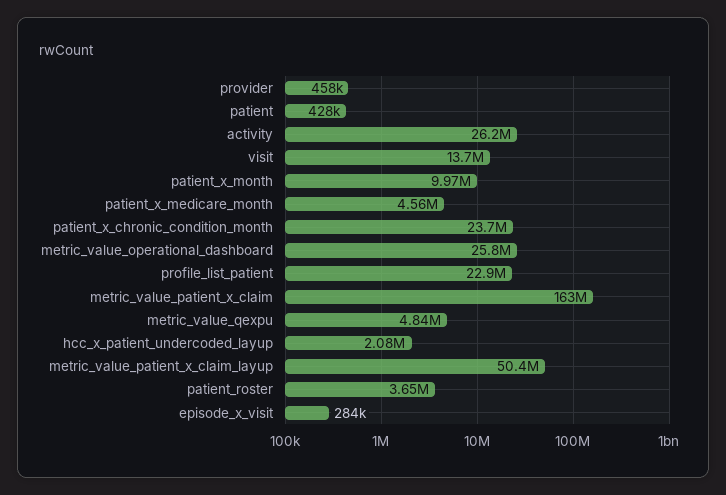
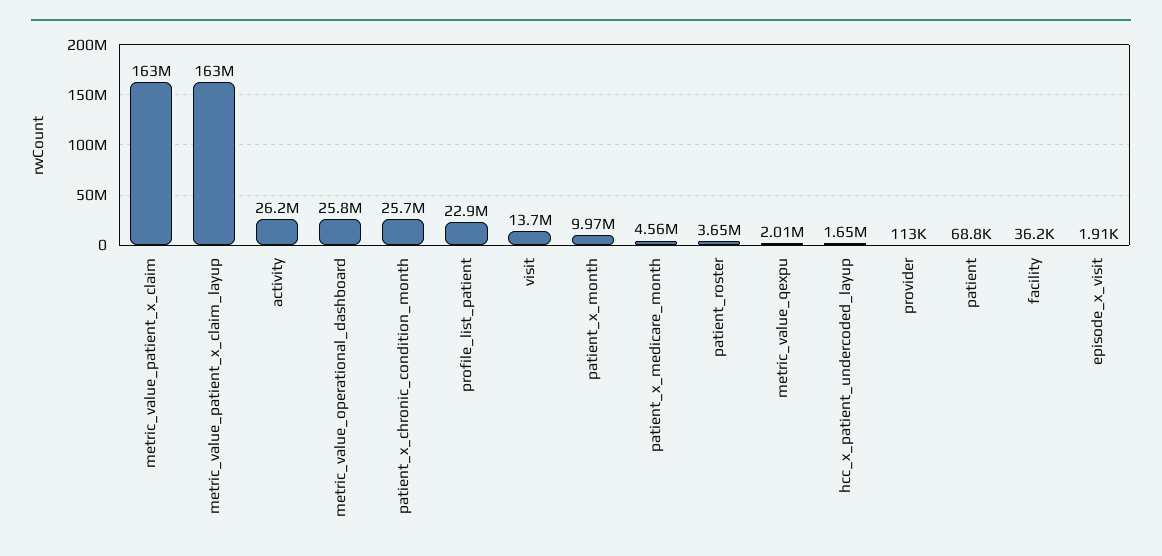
  {
-   "provider": 458000,
+   "provider": 113000,
-   "patient": 428000,
+   "patient": 68800,
    "activity": 26200000,
    "visit": 13700000,
    "patient_x_month": 9970000,
    "patient_x_medicare_month": 4560000,
-   "patient_x_chronic_condition_month": 23700000,
+   "patient_x_chronic_condition_month": 25700000,
    "metric_value_operational_dashboard": 25800000,
    "profile_list_patient": 22900000,
    "metric_value_patient_x_claim": 163000000,
-   "metric_value_qexpu": 4840000,
+   "metric_value_qexpu": 2010000,
-   "hcc_x_patient_undercoded_layup": 2080000,
+   "hcc_x_patient_undercoded_layup": 1650000,
-   "metric_value_patient_x_claim_layup": 50400000,
+   "metric_value_patient_x_claim_layup": 163000000,
    "patient_roster": 3650000,
-   "episode_x_visit": 284000
+   "episode_x_visit": 1910,
+   "facility": 36200
  }

